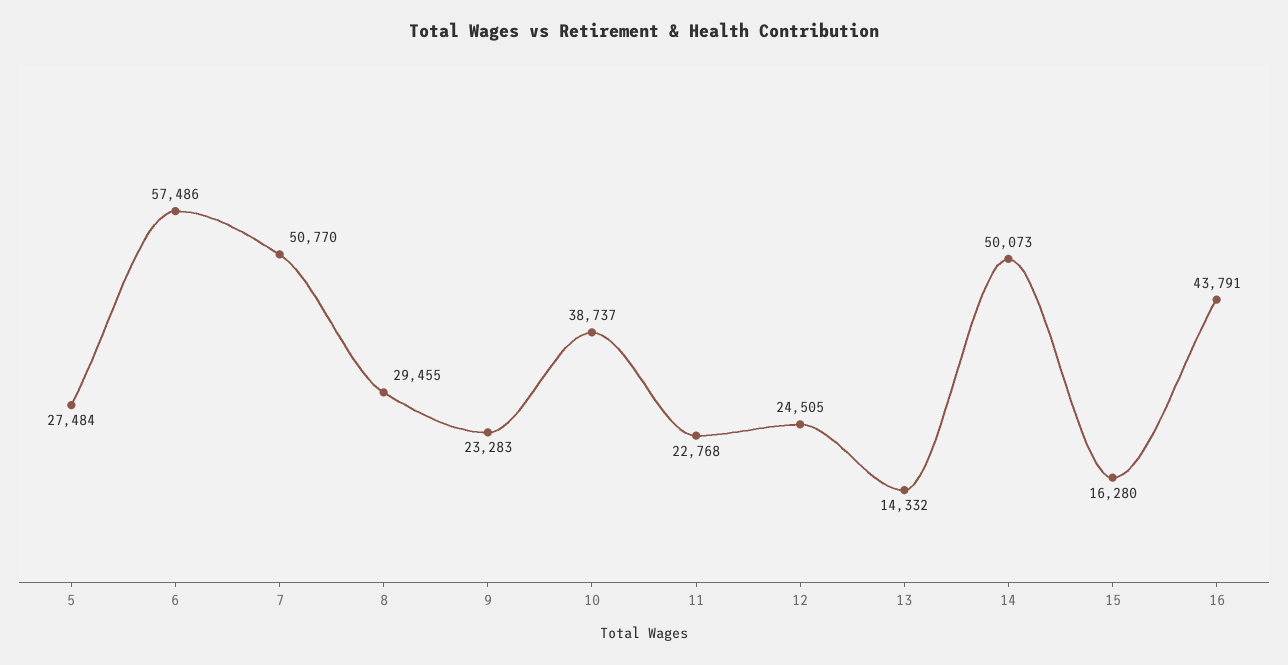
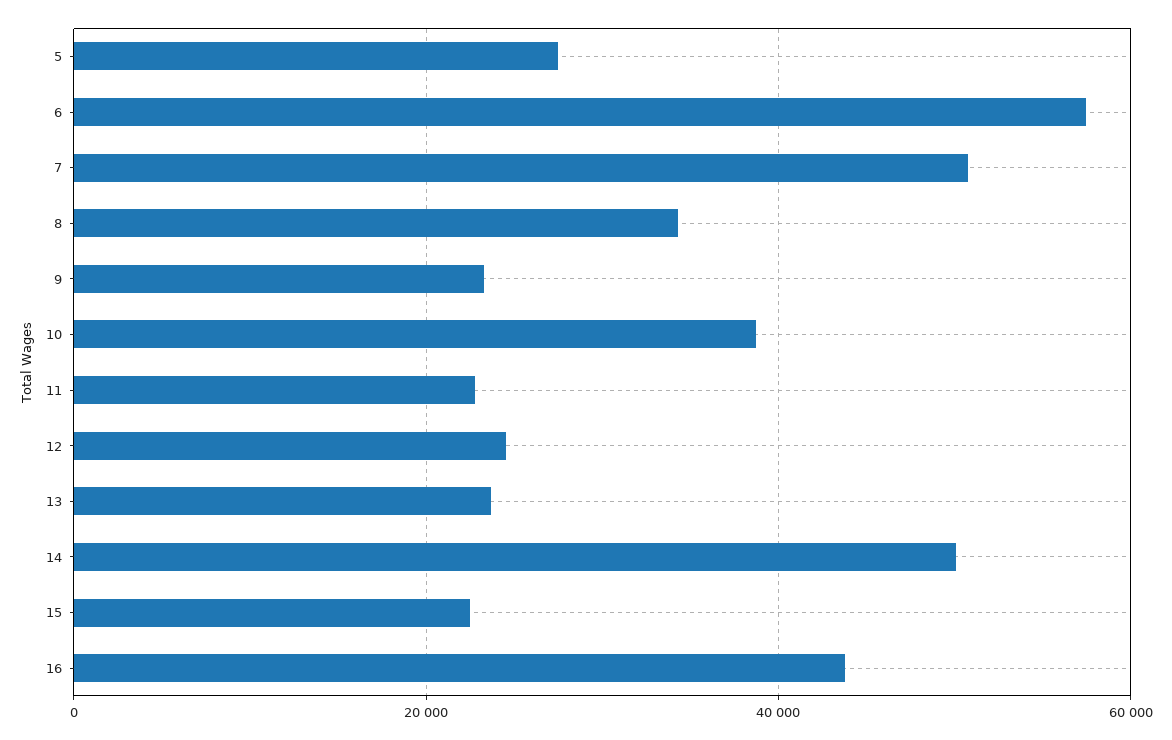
  {
    "5": 27484,
    "6": 57486,
    "7": 50770,
-   "8": 29455,
+   "8": 34000,
    "9": 23283,
    "10": 38737,
    "11": 22768,
    "12": 24505,
-   "13": 14332,
+   "13": 24000,
    "14": 50073,
-   "15": 16280,
+   "15": 22000,
    "16": 43791
  }

